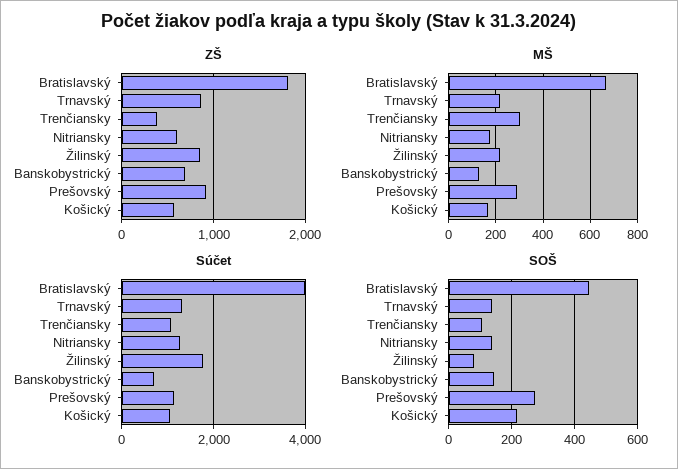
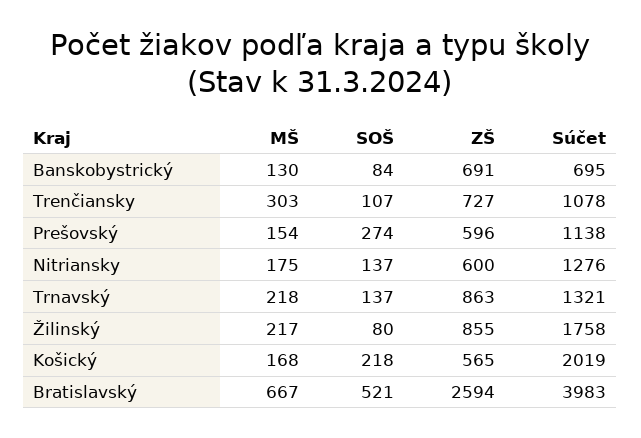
  {
    "ZŠ": {
-     "Bratislavský": 1800,
+     "Bratislavský": 2594,
      "Trnavský": 863,
-     "Trenčiansky": 400,
+     "Trenčiansky": 727,
      "Nitriansky": 600,
      "Žilinský": 855,
      "Banskobystrický": 691,
-     "Prešovský": 900,
+     "Prešovský": 596,
      "Košický": 565
    },
    "MŠ": {
      "Bratislavský": 667,
      "Trnavský": 218,
      "Trenčiansky": 303,
      "Nitriansky": 175,
      "Žilinský": 217,
      "Banskobystrický": 130,
-     "Prešovský": 300,
+     "Prešovský": 154,
      "Košický": 168
    },
    "Súčet": {
      "Bratislavský": 3983,
      "Trnavský": 1321,
      "Trenčiansky": 1078,
      "Nitriansky": 1276,
      "Žilinský": 1758,
      "Banskobystrický": 695,
      "Prešovský": 1138,
-     "Košický": 1000
+     "Košický": 2019
    },
    "SOŠ": {
-     "Bratislavský": 440,
+     "Bratislavský": 521,
      "Trnavský": 137,
      "Trenčiansky": 107,
      "Nitriansky": 137,
      "Žilinský": 80,
-     "Banskobystrický": 140,
+     "Banskobystrický": 84,
      "Prešovský": 274,
      "Košický": 218
    }
  }

